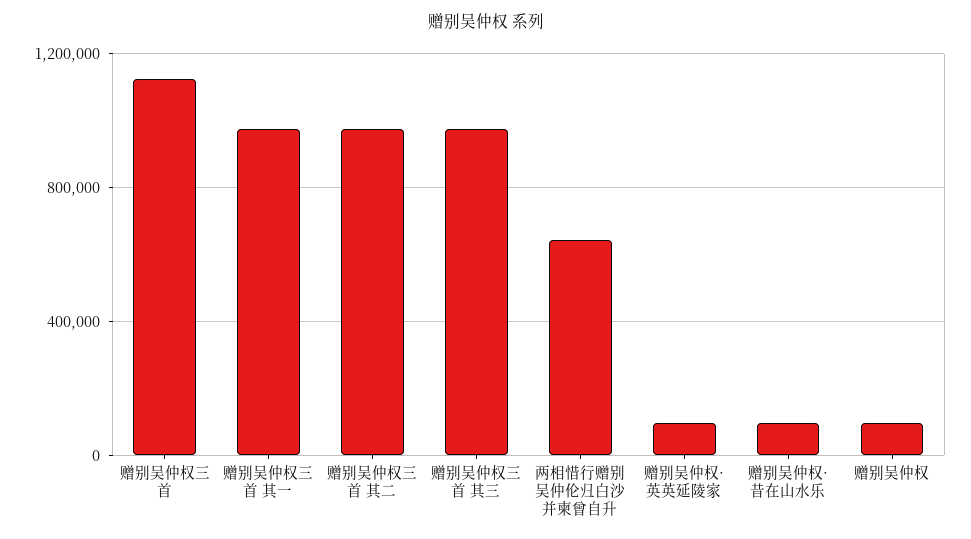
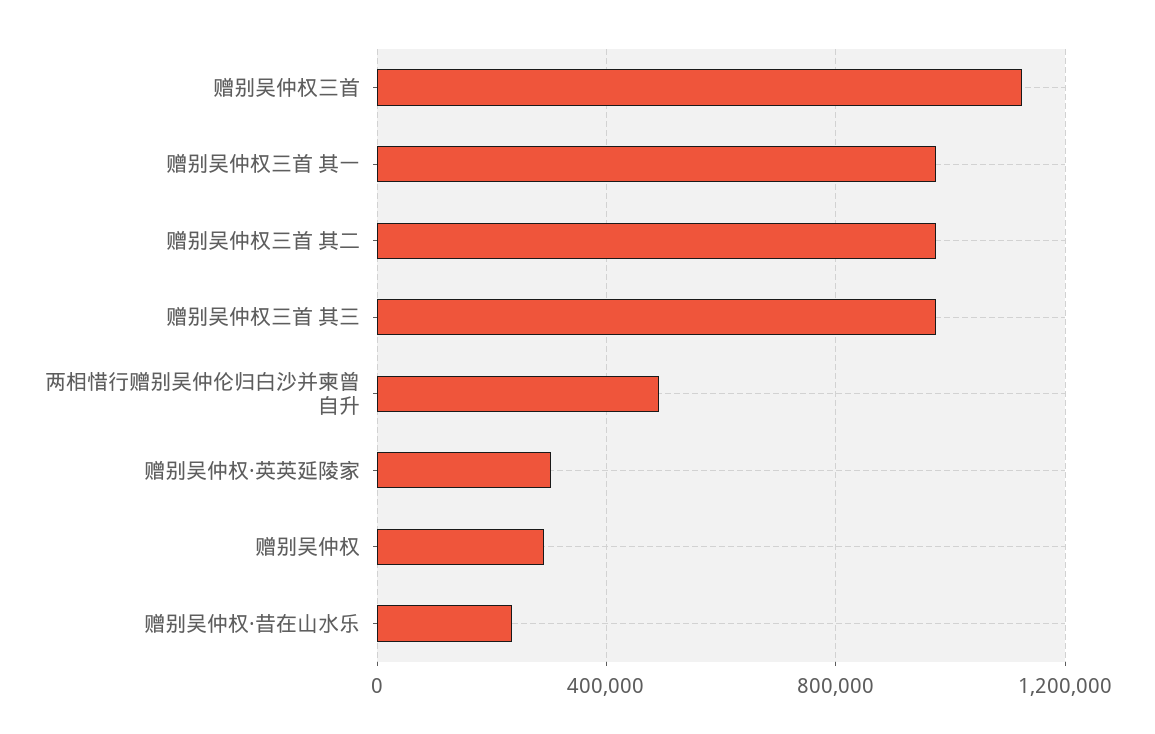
  {
    "赠别吴仲权三首": 1100000,
    "赠别吴仲权三首 其一": 950000,
    "赠别吴仲权三首 其二": 950000,
    "赠别吴仲权三首 其三": 950000,
-   "两相惜行赠别吴仲伦归白沙并柬曾自升": 650000,
+   "两相惜行赠别吴仲伦归白沙并柬曾自升": 500000,
-   "赠别吴仲权·英英延陵家": 100000,
+   "赠别吴仲权·英英延陵家": 300000,
-   "赠别吴仲权·昔在山水乐": 100000,
+   "赠别吴仲权·昔在山水乐": 250000,
-   "赠别吴仲权": 100000
+   "赠别吴仲权": 300000
  }

